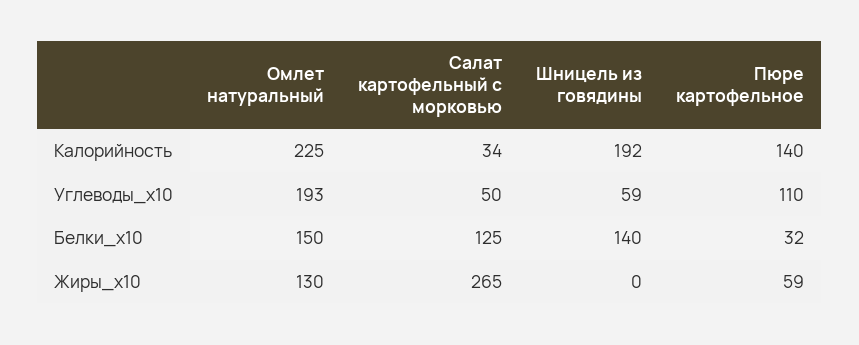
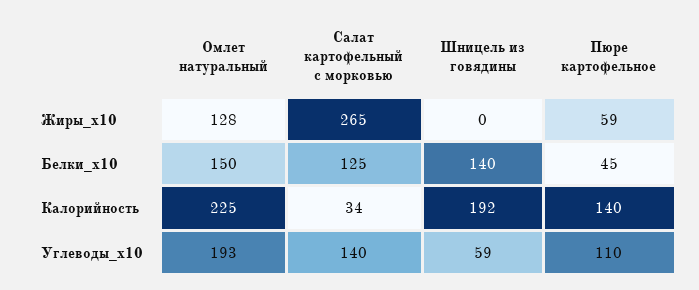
  {
    "Омлет натуральный": {
      "Калорийность": 225,
      "Углеводы_x10": 193,
      "Белки_x10": 150,
-     "Жиры_x10": 130
+     "Жиры_x10": 128
    },
    "Салат картофельный с морковью": {
      "Калорийность": 34,
-     "Углеводы_x10": 50,
+     "Углеводы_x10": 140,
      "Белки_x10": 125,
      "Жиры_x10": 265
    },
    "Шницель из говядины": {
      "Калорийность": 192,
      "Углеводы_x10": 59,
      "Белки_x10": 140,
      "Жиры_x10": 0
    },
    "Пюре картофельное": {
      "Калорийность": 140,
      "Углеводы_x10": 110,
-     "Белки_x10": 32,
+     "Белки_x10": 45,
      "Жиры_x10": 59
    }
  }

